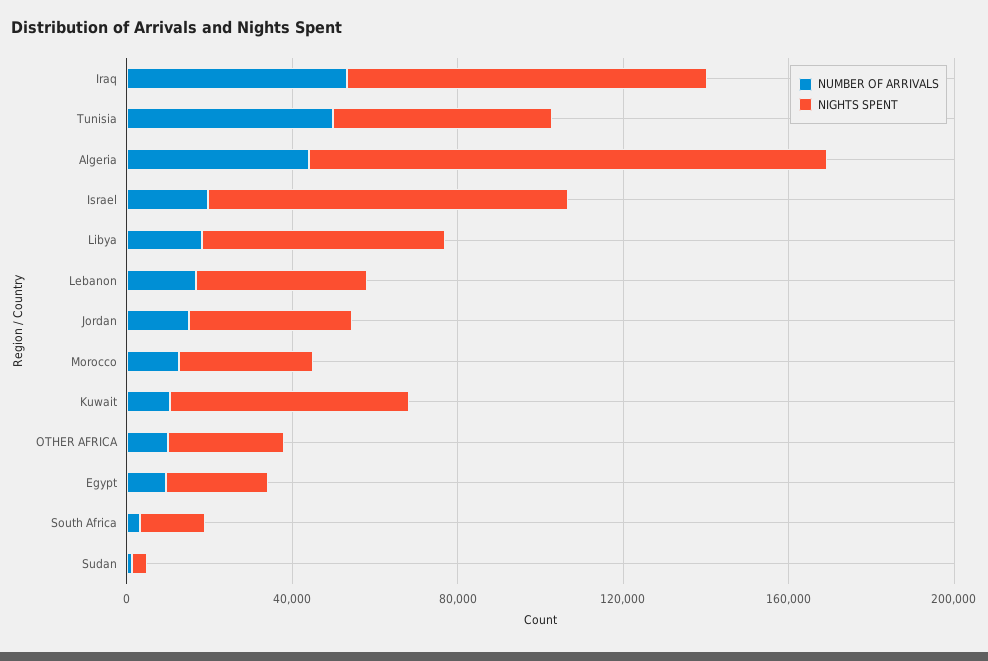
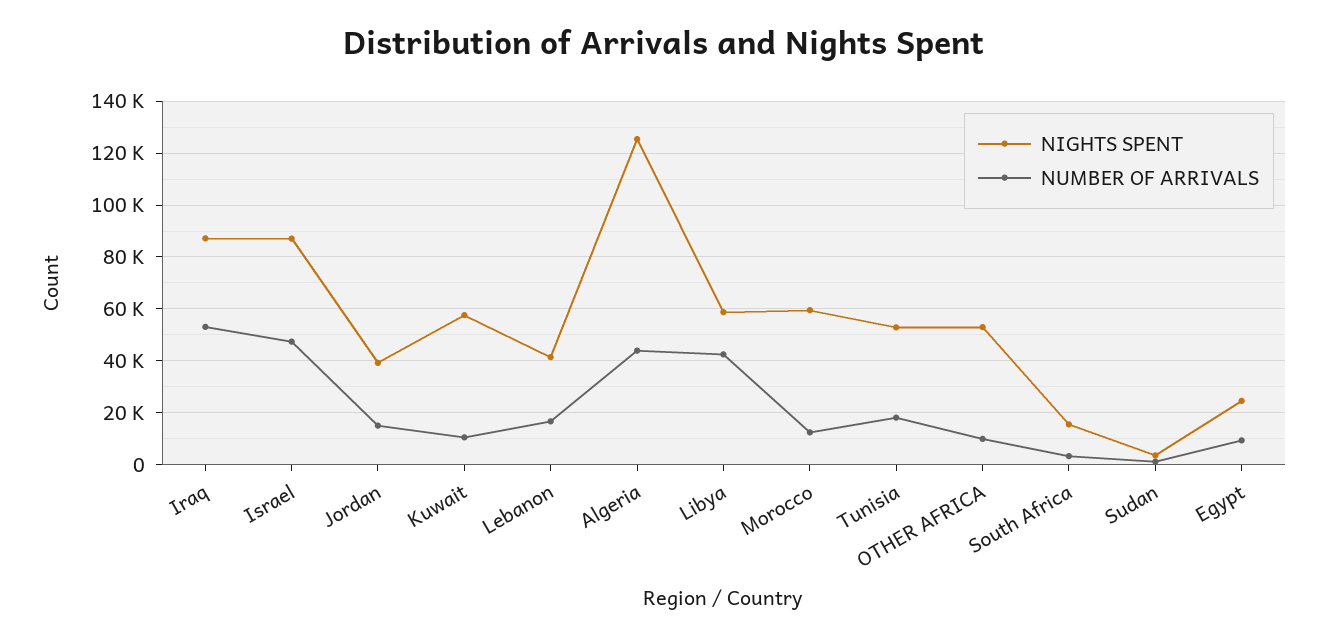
  {
    "NUMBER OF ARRIVALS": {
      "Iraq": 52500,
-     "Tunisia": 50000,
+     "Tunisia": 17500,
      "Algeria": 45000,
-     "Israel": 20000,
+     "Israel": 47500,
-     "Libya": 20000,
+     "Libya": 42500,
      "Lebanon": 17500,
      "Jordan": 15000,
      "Morocco": 12500,
      "Kuwait": 10000,
      "OTHER AFRICA": 10000,
      "Egypt": 10000,
      "South Africa": 2500,
      "Sudan": 0
    },
    "NIGHTS SPENT": {
      "Iraq": 87500,
      "Tunisia": 52500,
      "Algeria": 125000,
      "Israel": 87500,
      "Libya": 57500,
      "Lebanon": 42500,
      "Jordan": 40000,
-     "Morocco": 30000,
+     "Morocco": 60000,
      "Kuwait": 57500,
-     "OTHER AFRICA": 30000,
+     "OTHER AFRICA": 52500,
      "Egypt": 25000,
      "South Africa": 15000,
      "Sudan": 2500
    }
  }

